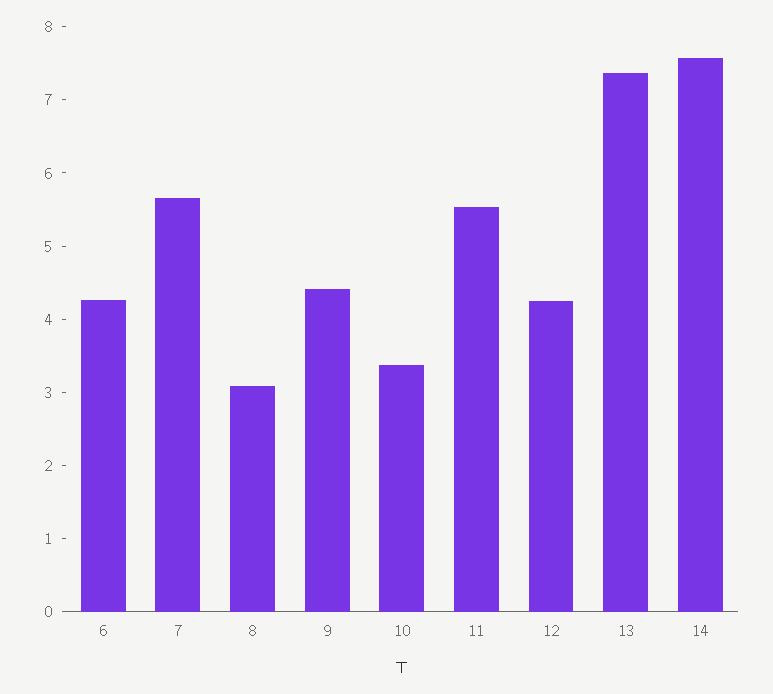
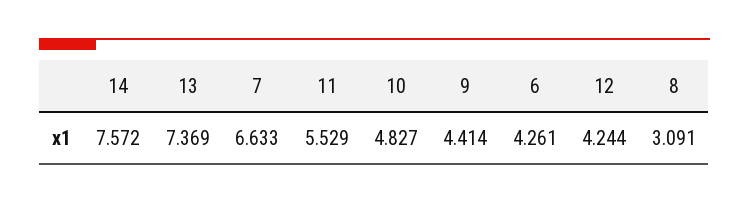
  {
    "6": 4.261,
-   "7": 5.6,
+   "7": 6.633,
    "8": 3.091,
    "9": 4.414,
-   "10": 3.4,
+   "10": 4.827,
    "11": 5.529,
    "12": 4.244,
    "13": 7.369,
    "14": 7.572
  }

